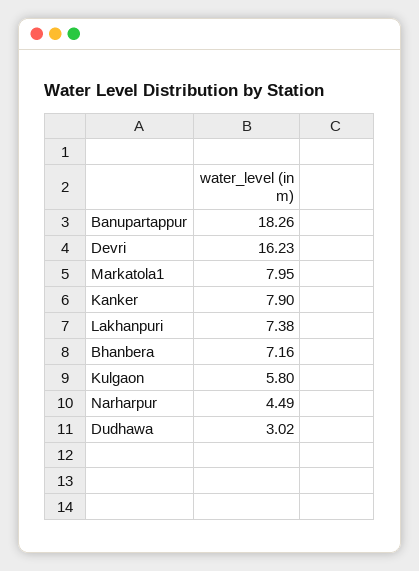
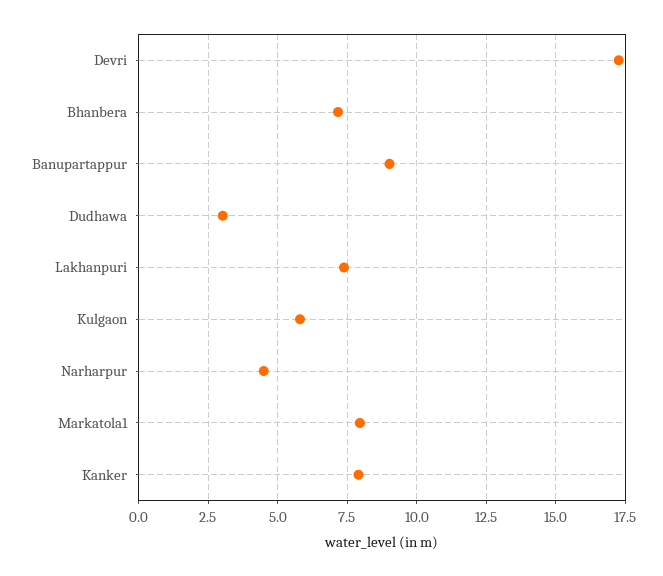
  {
-   "Banupartappur": 18.26,
+   "Banupartappur": 9,
-   "Devri": 16.23,
+   "Devri": 17.25,
    "Markatola1": 7.95,
    "Kanker": 7.9,
    "Lakhanpuri": 7.38,
    "Bhanbera": 7.16,
    "Kulgaon": 5.8,
    "Narharpur": 4.49,
    "Dudhawa": 3.02
  }

